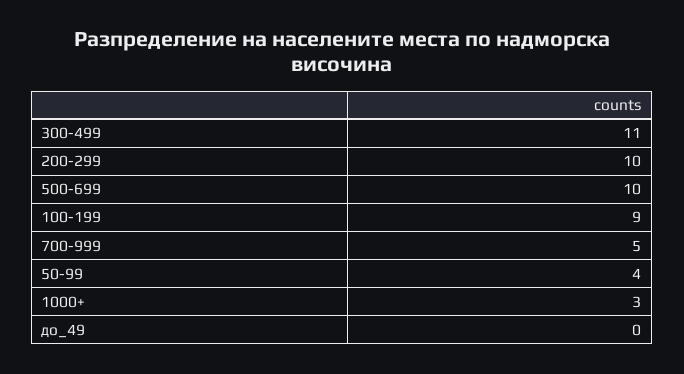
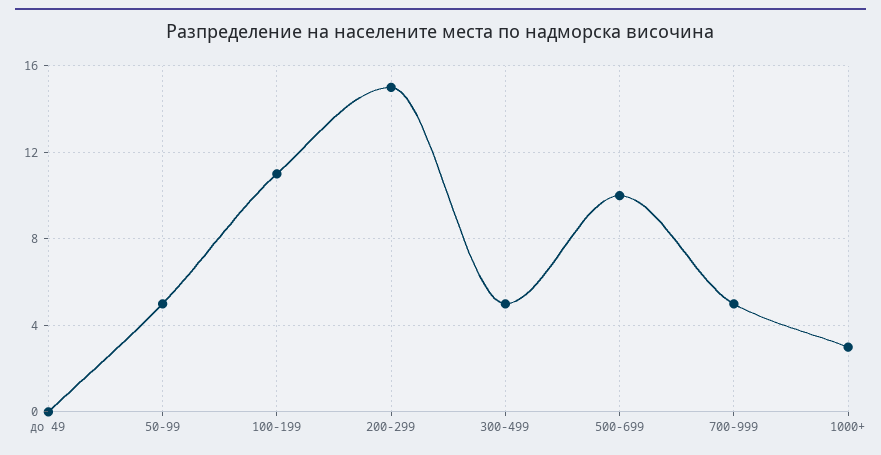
  {
-   "300-499": 11,
+   "300-499": 5,
-   "200-299": 10,
+   "200-299": 15,
    "500-699": 10,
-   "100-199": 9,
+   "100-199": 11,
    "700-999": 5,
-   "50-99": 4,
+   "50-99": 5,
    "1000+": 3,
    "до_49": 0
  }

